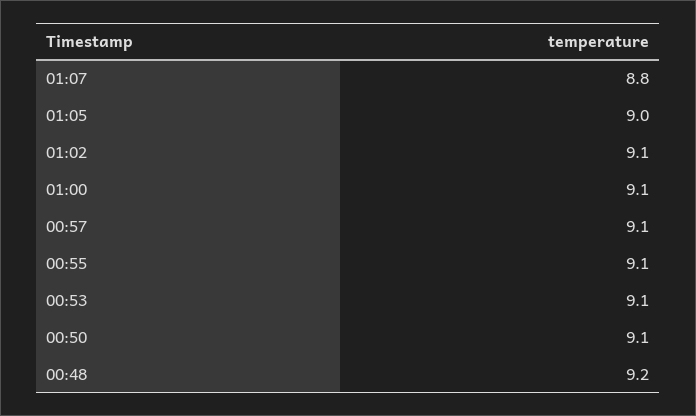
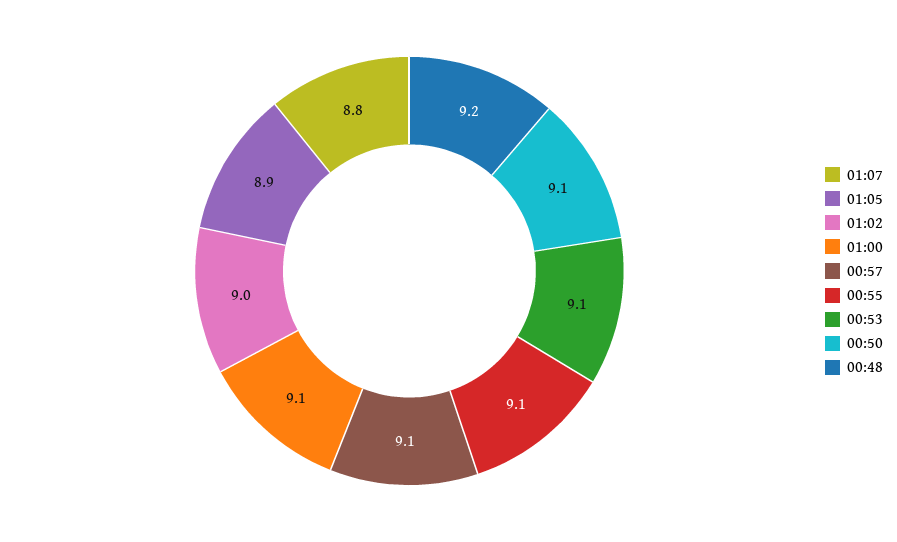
  {
    "01:07": 8.8,
-   "01:05": 9,
+   "01:05": 8.9,
-   "01:02": 9.1,
+   "01:02": 9,
    "01:00": 9.1,
    "00:57": 9.1,
    "00:55": 9.1,
    "00:53": 9.1,
    "00:50": 9.1,
    "00:48": 9.2
  }

